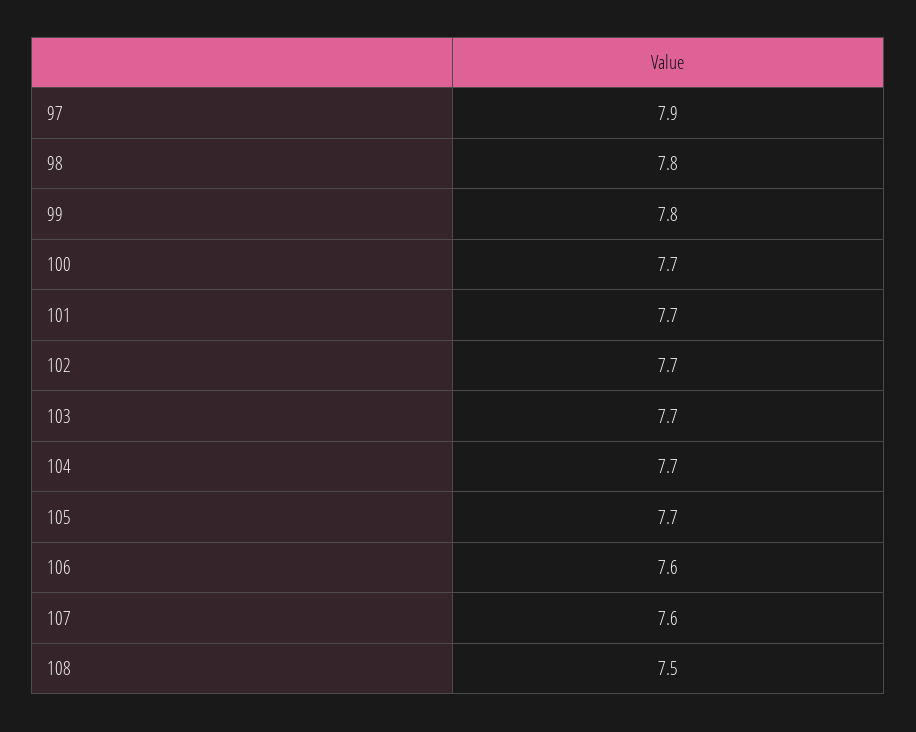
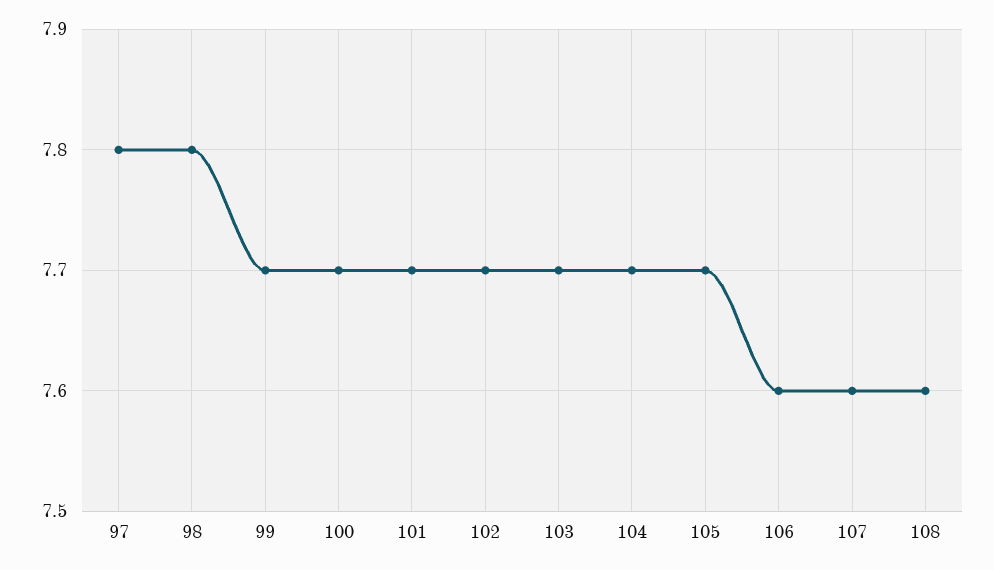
  {
-   "97": 7.9,
+   "97": 7.8,
    "98": 7.8,
-   "99": 7.8,
+   "99": 7.7,
    "100": 7.7,
    "101": 7.7,
    "102": 7.7,
    "103": 7.7,
    "104": 7.7,
    "105": 7.7,
    "106": 7.6,
    "107": 7.6,
-   "108": 7.5
+   "108": 7.6
  }

